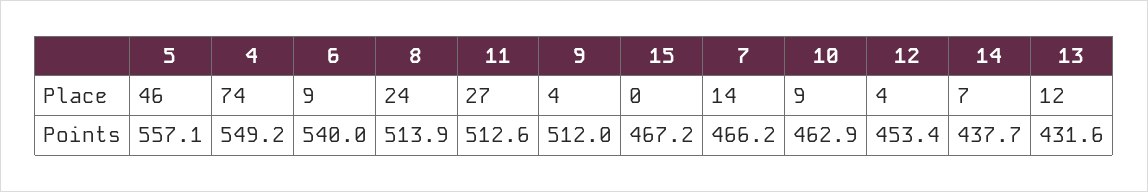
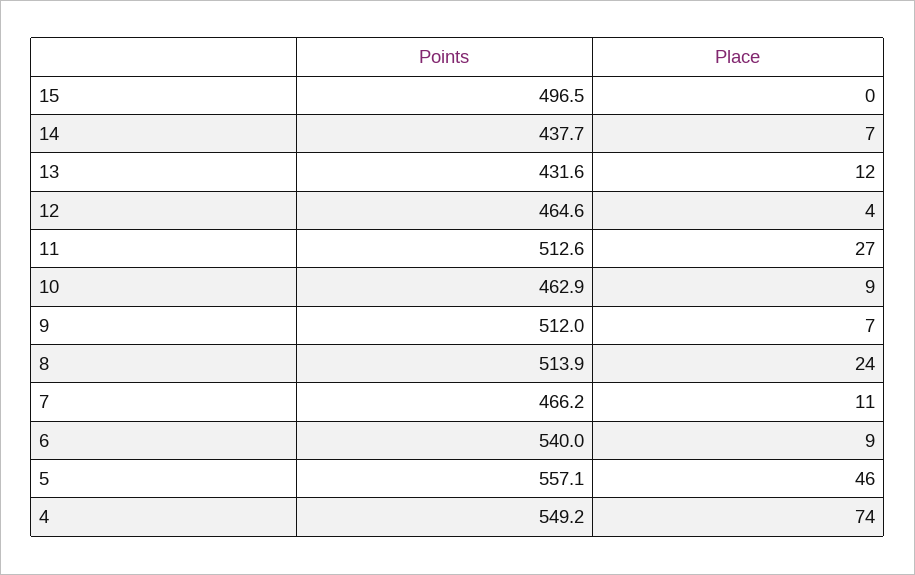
  {
    "5": {
      "Place": 46,
      "Points": 557.1
    },
    "4": {
      "Place": 74,
      "Points": 549.2
    },
    "6": {
      "Place": 9,
      "Points": 540
    },
    "8": {
      "Place": 24,
      "Points": 513.9
    },
    "11": {
      "Place": 27,
      "Points": 512.6
    },
    "9": {
-     "Place": 4,
+     "Place": 7,
      "Points": 512
    },
    "15": {
      "Place": 0,
-     "Points": 467.2
+     "Points": 496.5
    },
    "7": {
-     "Place": 14,
+     "Place": 11,
      "Points": 466.2
    },
    "10": {
      "Place": 9,
      "Points": 462.9
    },
    "12": {
      "Place": 4,
-     "Points": 453.4
+     "Points": 464.6
    },
    "14": {
      "Place": 7,
      "Points": 437.7
    },
    "13": {
      "Place": 12,
      "Points": 431.6
    }
  }

